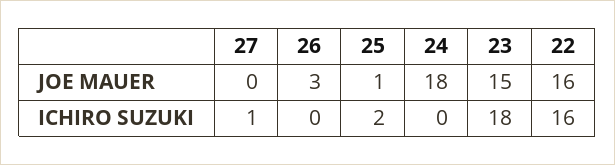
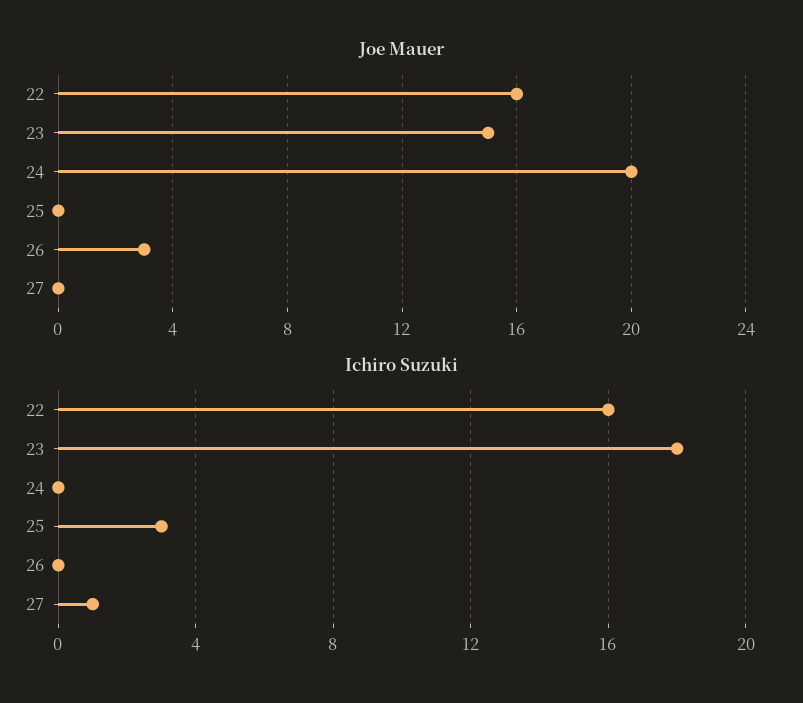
  {
    "JOE MAUER": {
      "27": 0,
      "26": 3,
-     "25": 1,
+     "25": 0,
-     "24": 18,
+     "24": 20,
      "23": 15,
      "22": 16
    },
    "ICHIRO SUZUKI": {
      "27": 1,
      "26": 0,
-     "25": 2,
+     "25": 3,
      "24": 0,
      "23": 18,
      "22": 16
    }
  }

